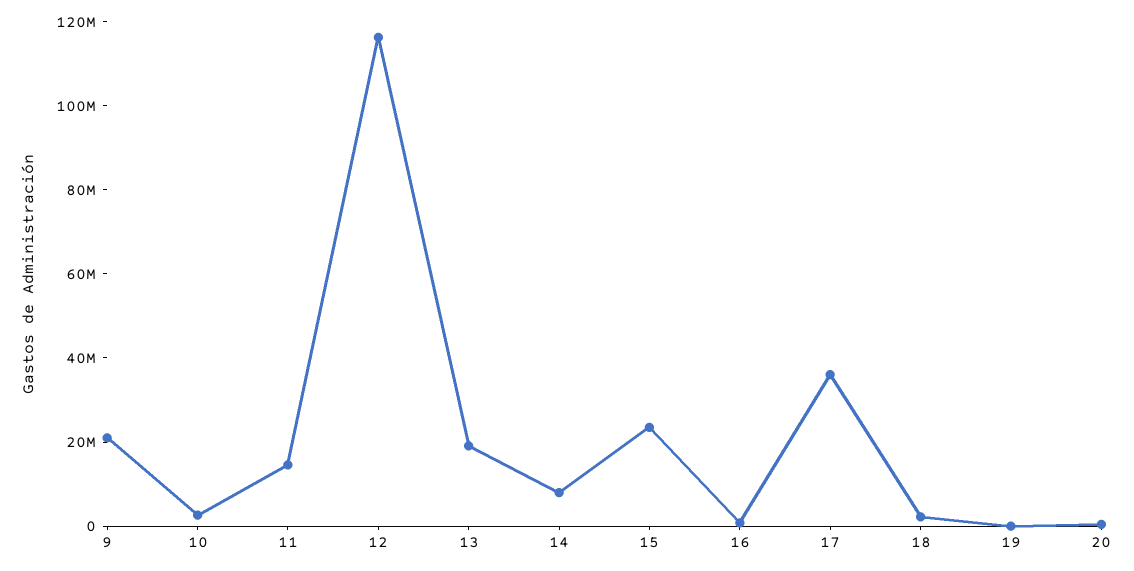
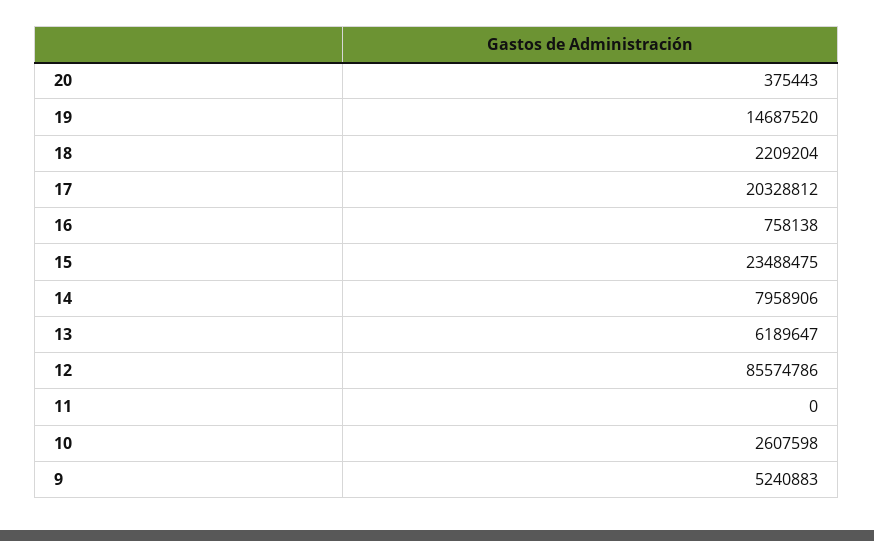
  {
-   "9": 20000000,
+   "9": 5240883,
    "10": 2607598,
-   "11": 15000000,
+   "11": 0,
-   "12": 115000000,
+   "12": 85574786,
-   "13": 20000000,
+   "13": 6189647,
    "14": 7958906,
    "15": 23488475,
    "16": 758138,
-   "17": 35000000,
+   "17": 20328812,
    "18": 2209204,
-   "19": 0,
+   "19": 14687520,
    "20": 375443
  }

